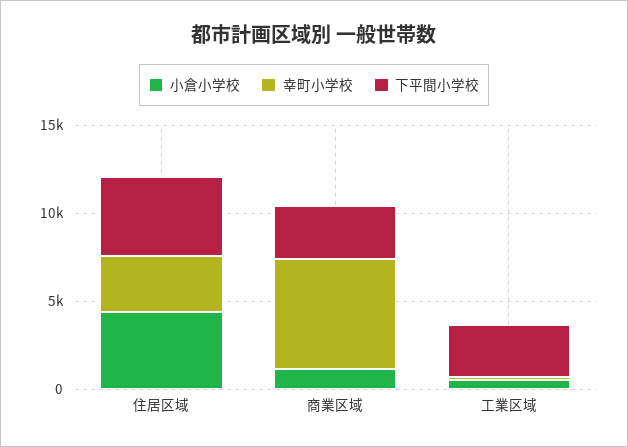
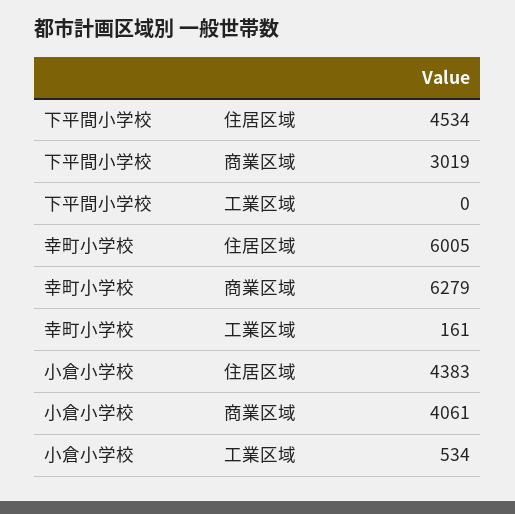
  {
    "小倉小学校": {
      "住居区域": 4383,
-     "商業区域": 1000,
+     "商業区域": 4061,
      "工業区域": 534
    },
    "幸町小学校": {
-     "住居区域": 3000,
+     "住居区域": 6005,
      "商業区域": 6279,
      "工業区域": 161
    },
    "下平間小学校": {
      "住居区域": 4534,
      "商業区域": 3019,
-     "工業区域": 3000
+     "工業区域": 0
    }
  }

